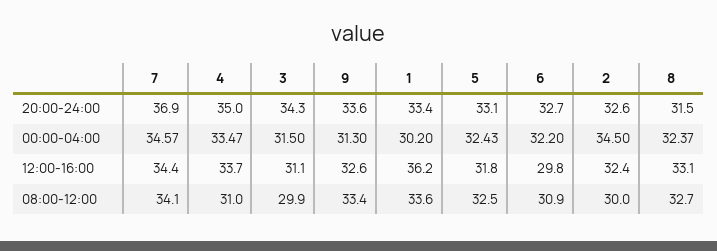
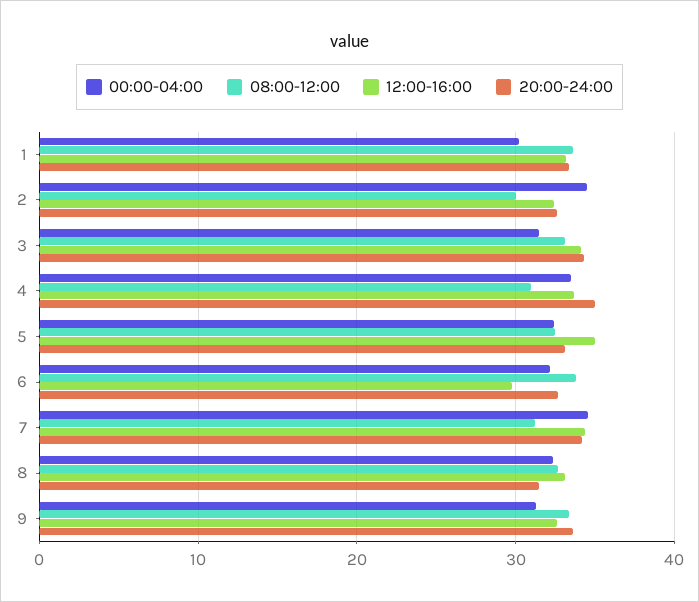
  {
    "20:00-24:00": {
-     "7": 36.9,
+     "7": 34,
      "4": 35,
      "3": 34.3,
      "9": 33.6,
      "1": 33.4,
      "5": 33.1,
      "6": 32.7,
      "2": 32.6,
      "8": 31.5
    },
    "00:00-04:00": {
      "7": 34.57,
      "4": 33.47,
      "3": 31.5,
      "9": 31.3,
      "1": 30.2,
      "5": 32.43,
      "6": 32.2,
      "2": 34.5,
      "8": 32.37
    },
    "12:00-16:00": {
      "7": 34.4,
      "4": 33.7,
-     "3": 31.1,
+     "3": 34,
      "9": 32.6,
-     "1": 36.2,
+     "1": 33,
-     "5": 31.8,
+     "5": 35,
      "6": 29.8,
      "2": 32.4,
      "8": 33.1
    },
    "08:00-12:00": {
-     "7": 34.1,
+     "7": 31,
      "4": 31,
-     "3": 29.9,
+     "3": 33,
      "9": 33.4,
      "1": 33.6,
      "5": 32.5,
-     "6": 30.9,
+     "6": 34,
      "2": 30,
      "8": 32.7
    }
  }

